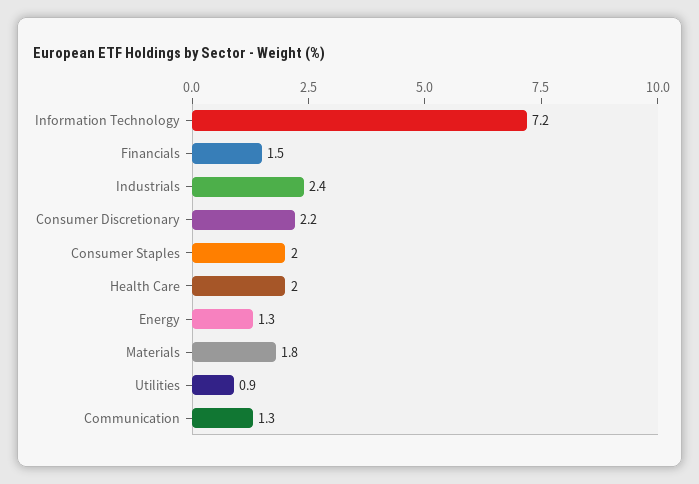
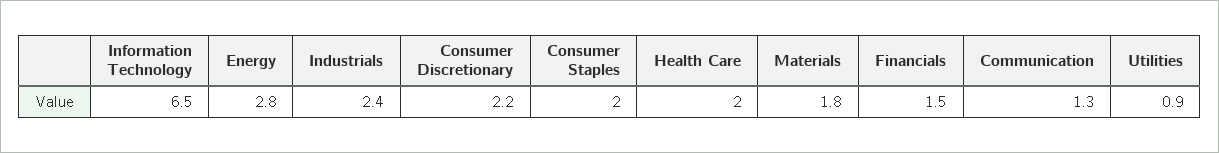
  {
-   "Information Technology": 7.2,
+   "Information Technology": 6.5,
    "Financials": 1.5,
    "Industrials": 2.4,
    "Consumer Discretionary": 2.2,
    "Consumer Staples": 2,
    "Health Care": 2,
-   "Energy": 1.3,
+   "Energy": 2.8,
    "Materials": 1.8,
    "Utilities": 0.9,
    "Communication": 1.3
  }

